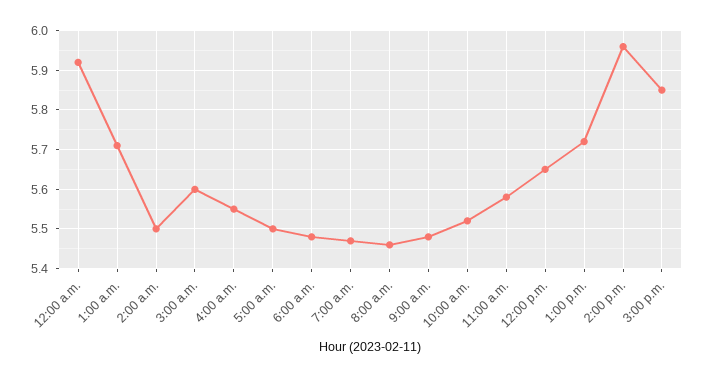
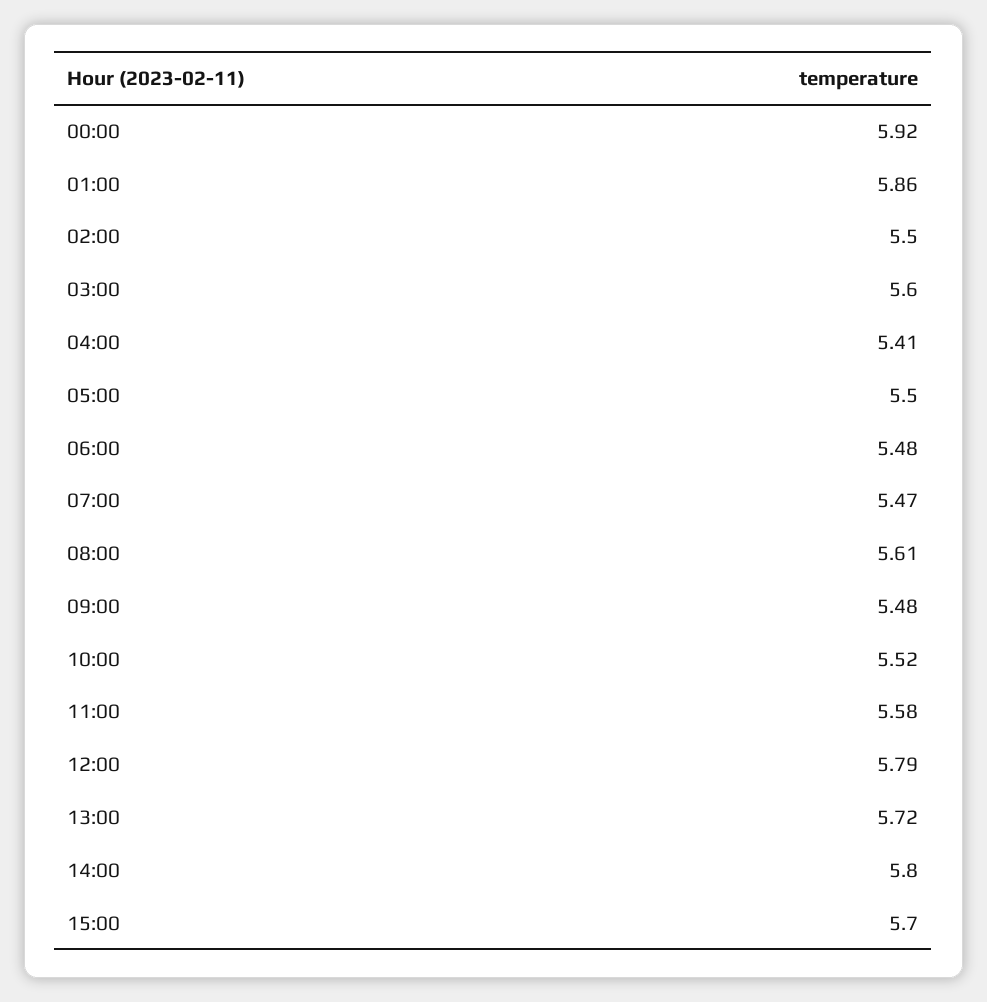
  {
    "12:00 a.m.": 5.92,
-   "1:00 a.m.": 5.7,
+   "1:00 a.m.": 5.86,
    "2:00 a.m.": 5.5,
    "3:00 a.m.": 5.6,
-   "4:00 a.m.": 5.55,
+   "4:00 a.m.": 5.41,
    "5:00 a.m.": 5.5,
    "6:00 a.m.": 5.48,
    "7:00 a.m.": 5.47,
-   "8:00 a.m.": 5.45,
+   "8:00 a.m.": 5.61,
    "9:00 a.m.": 5.48,
    "10:00 a.m.": 5.52,
    "11:00 a.m.": 5.58,
-   "12:00 p.m.": 5.65,
+   "12:00 p.m.": 5.79,
    "1:00 p.m.": 5.72,
-   "2:00 p.m.": 5.95,
+   "2:00 p.m.": 5.8,
-   "3:00 p.m.": 5.85
+   "3:00 p.m.": 5.7
  }

